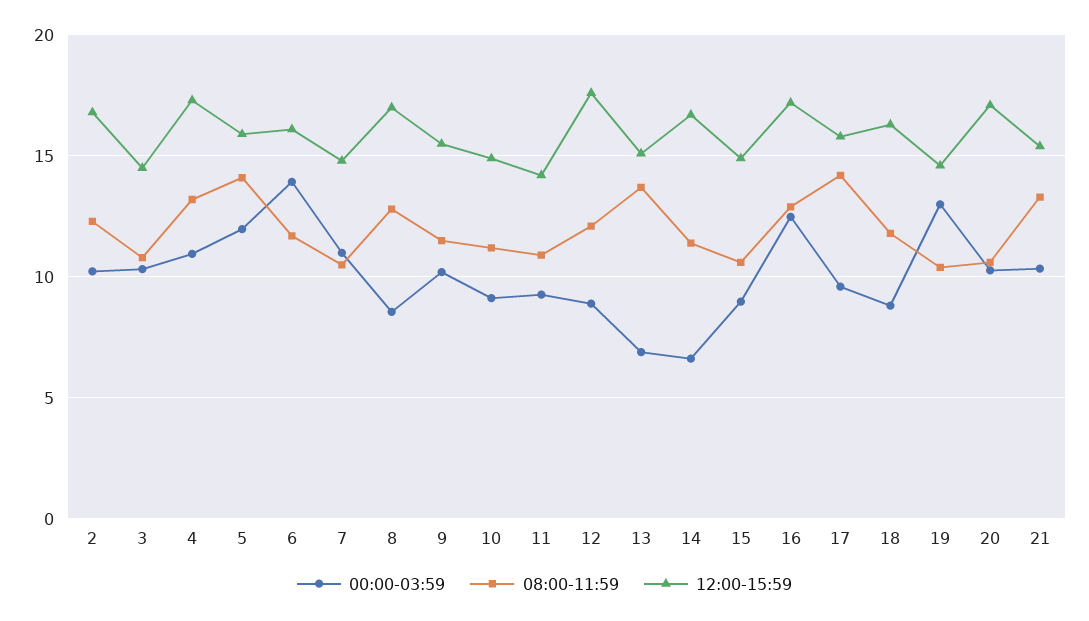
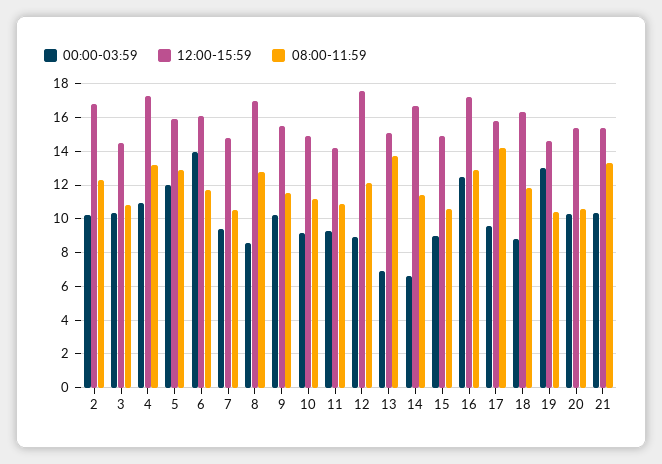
  {
    "00:00-03:59": {
      "2": 10,
      "3": 10.5,
      "4": 11,
      "5": 12,
      "6": 14,
-     "7": 11,
+     "7": 9.5,
      "8": 8.5,
      "9": 10,
      "10": 9,
      "11": 9.5,
      "12": 9,
      "13": 7,
      "14": 6.5,
      "15": 9,
      "16": 12.5,
      "17": 9.5,
      "18": 9,
      "19": 13,
      "20": 10.5,
      "21": 10.5
    },
    "08:00-11:59": {
      "2": 12.5,
      "3": 11,
      "4": 13,
-     "5": 14,
+     "5": 13,
      "6": 11.5,
      "7": 10.5,
      "8": 13,
      "9": 11.5,
      "10": 11,
      "11": 11,
      "12": 12,
      "13": 13.5,
      "14": 11.5,
      "15": 10.5,
      "16": 13,
      "17": 14,
      "18": 12,
      "19": 10.5,
      "20": 10.5,
      "21": 13.5
    },
    "12:00-15:59": {
      "2": 17,
      "3": 14.5,
      "4": 17.5,
      "5": 16,
      "6": 16,
      "7": 15,
      "8": 17,
      "9": 15.5,
      "10": 15,
      "11": 14,
      "12": 17.5,
      "13": 15,
      "14": 16.5,
      "15": 15,
      "16": 17,
      "17": 16,
      "18": 16.5,
      "19": 14.5,
-     "20": 17,
+     "20": 15.5,
      "21": 15.5
    }
  }

